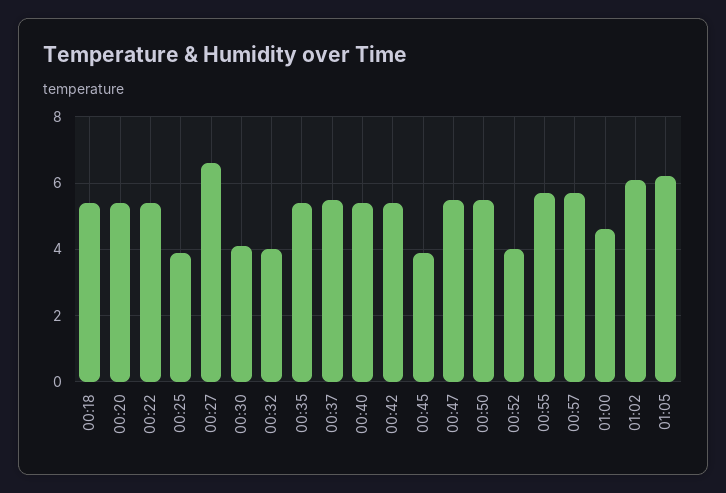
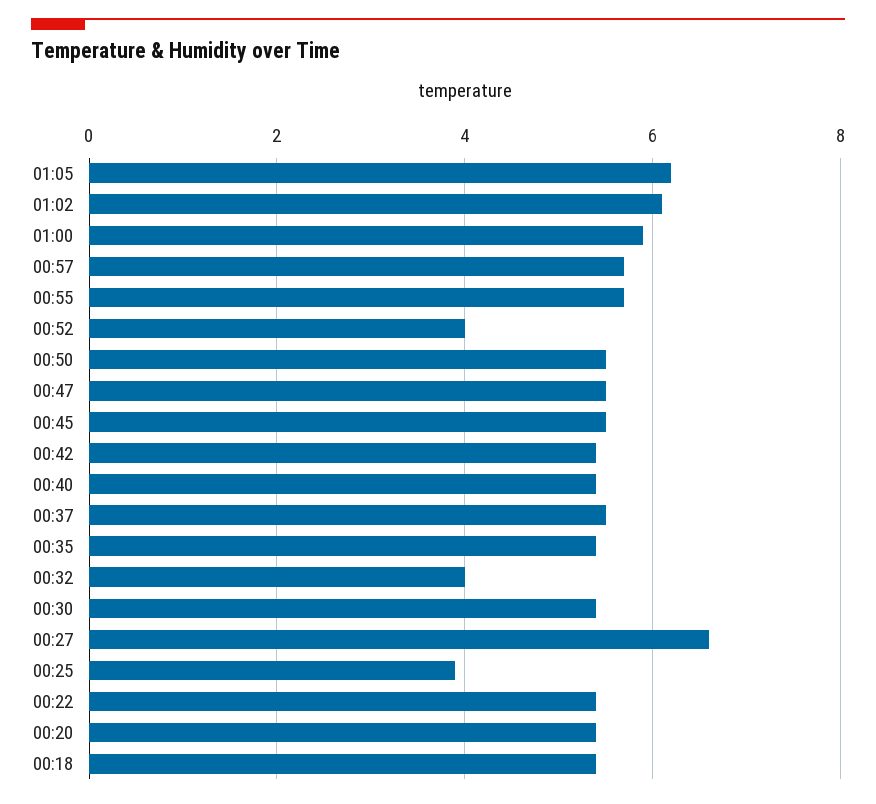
  {
    "00:18": 5.5,
    "00:20": 5.5,
    "00:22": 5.5,
    "00:25": 4,
    "00:27": 6.5,
-   "00:30": 4,
+   "00:30": 5.5,
    "00:32": 4,
    "00:35": 5.5,
    "00:37": 5.5,
    "00:40": 5.5,
    "00:42": 5.5,
-   "00:45": 4,
+   "00:45": 5.5,
    "00:47": 5.5,
    "00:50": 5.5,
    "00:52": 4,
    "00:55": 5.5,
    "00:57": 5.5,
-   "01:00": 4.5,
+   "01:00": 6,
    "01:02": 6,
    "01:05": 6
  }

